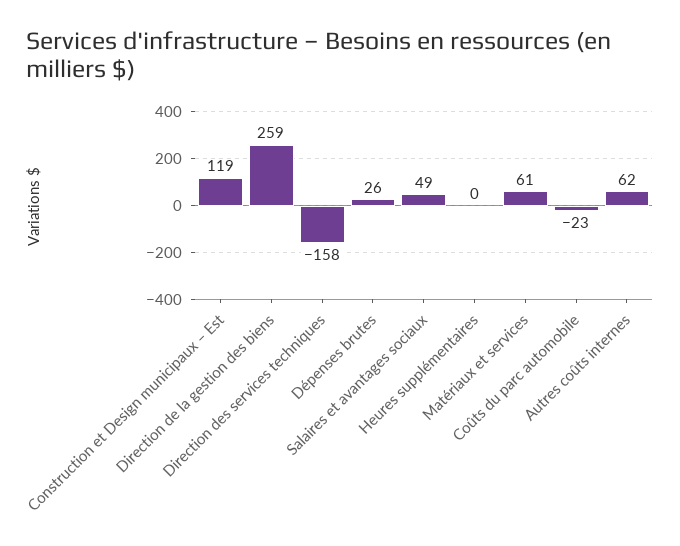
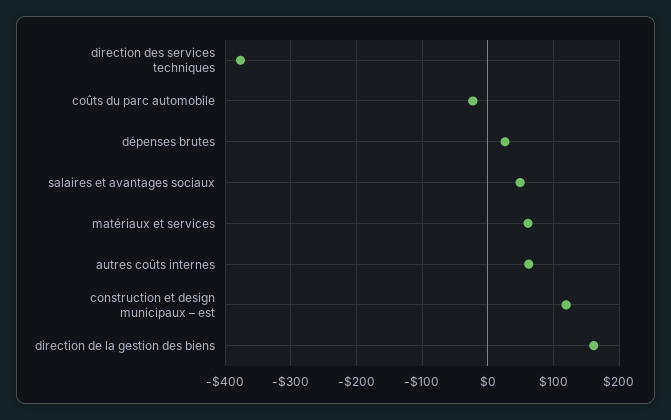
  {
    "Construction et Design municipaux – Est": 119,
-   "Direction de la gestion des biens": 259,
+   "Direction de la gestion des biens": 160,
-   "Direction des services techniques": -158,
+   "Direction des services techniques": -380,
    "Dépenses brutes": 26,
    "Salaires et avantages sociaux": 49,
-   "Heures supplémentaires": 0,
    "Matériaux et services": 61,
    "Coûts du parc automobile": -23,
    "Autres coûts internes": 62
  }

